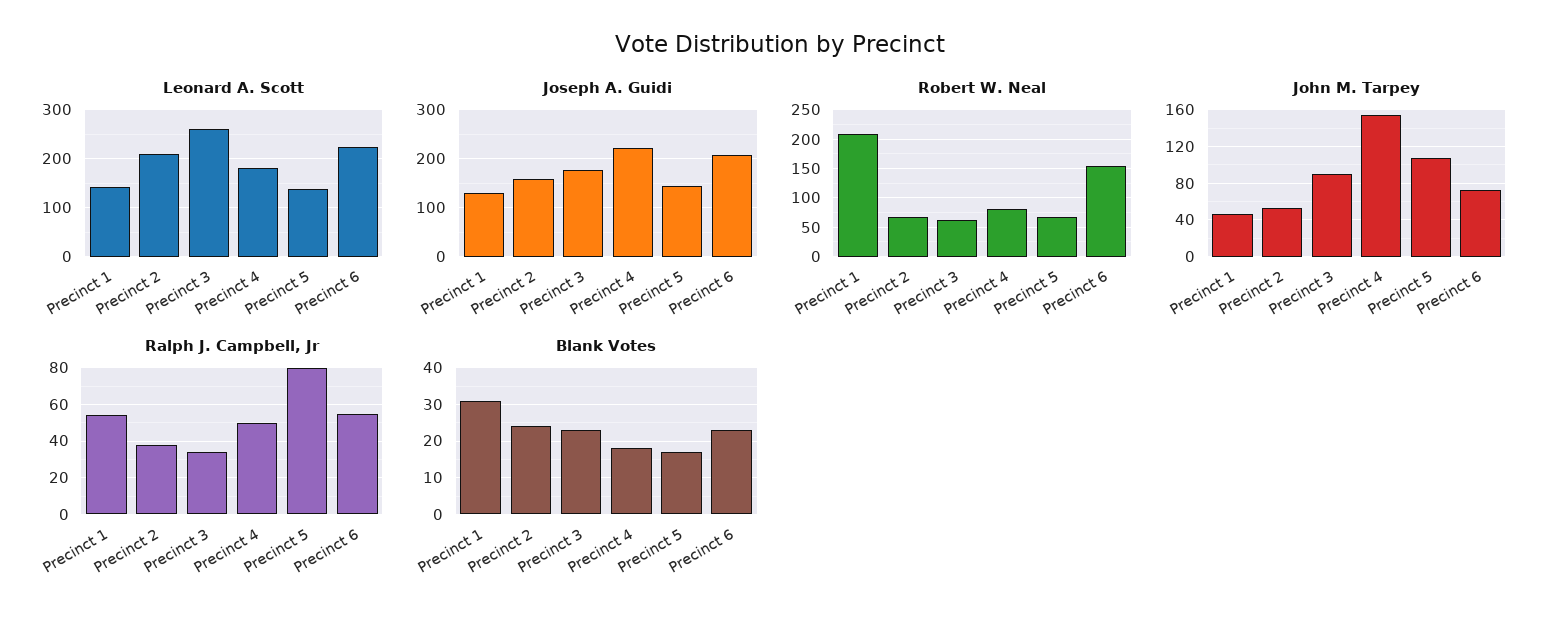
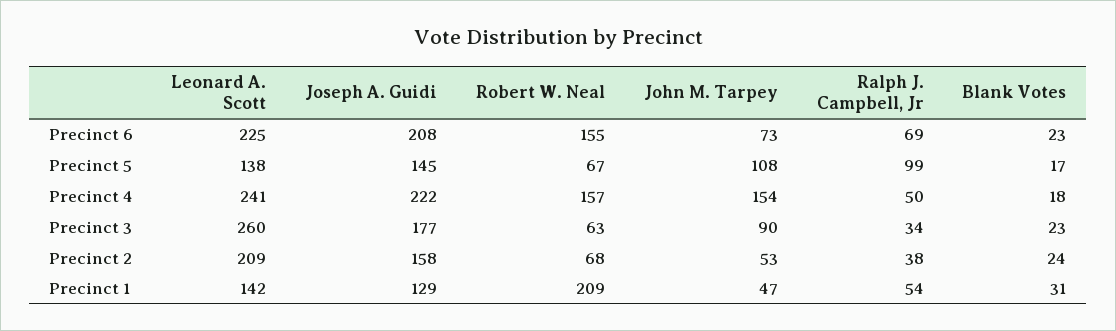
  {
    "Leonard A. Scott": {
      "Precinct 1": 142,
      "Precinct 2": 209,
      "Precinct 3": 260,
-     "Precinct 4": 180,
+     "Precinct 4": 241,
      "Precinct 5": 138,
      "Precinct 6": 225
    },
    "Joseph A. Guidi": {
      "Precinct 1": 129,
      "Precinct 2": 158,
      "Precinct 3": 177,
      "Precinct 4": 222,
      "Precinct 5": 145,
      "Precinct 6": 208
    },
    "Robert W. Neal": {
      "Precinct 1": 209,
      "Precinct 2": 68,
      "Precinct 3": 63,
-     "Precinct 4": 75,
+     "Precinct 4": 157,
      "Precinct 5": 67,
      "Precinct 6": 155
    },
    "John M. Tarpey": {
      "Precinct 1": 47,
      "Precinct 2": 53,
      "Precinct 3": 90,
      "Precinct 4": 154,
      "Precinct 5": 108,
      "Precinct 6": 73
    },
    "Ralph J. Campbell, Jr": {
      "Precinct 1": 54,
      "Precinct 2": 38,
      "Precinct 3": 34,
      "Precinct 4": 50,
-     "Precinct 5": 80,
+     "Precinct 5": 99,
-     "Precinct 6": 55
+     "Precinct 6": 69
    },
    "Blank Votes": {
      "Precinct 1": 31,
      "Precinct 2": 24,
      "Precinct 3": 23,
      "Precinct 4": 18,
      "Precinct 5": 17,
      "Precinct 6": 23
    }
  }

